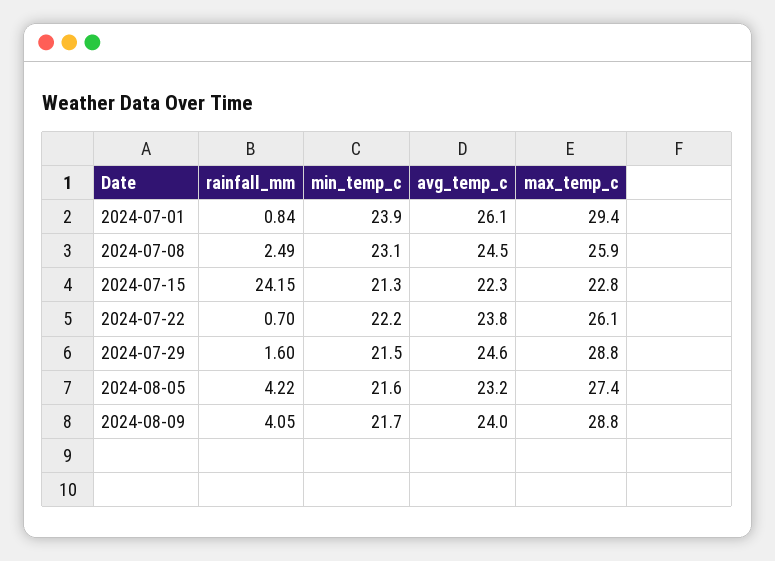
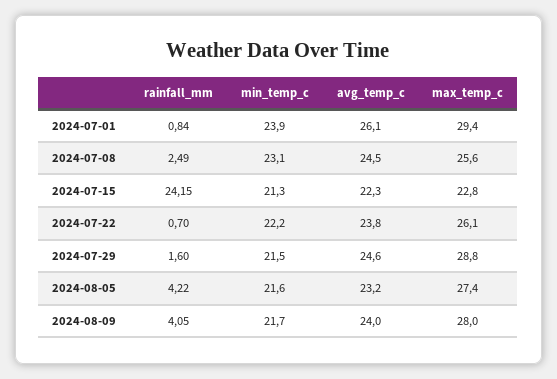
  {
    "rainfall_mm": {
      "2024-07-01": 0.84,
      "2024-07-08": 2.49,
      "2024-07-15": 24.15,
      "2024-07-22": 0.7,
      "2024-07-29": 1.6,
      "2024-08-05": 4.22,
      "2024-08-09": 4.05
    },
    "min_temp_c": {
      "2024-07-01": 23.9,
      "2024-07-08": 23.1,
      "2024-07-15": 21.3,
      "2024-07-22": 22.2,
      "2024-07-29": 21.5,
      "2024-08-05": 21.6,
      "2024-08-09": 21.7
    },
    "avg_temp_c": {
      "2024-07-01": 26.1,
      "2024-07-08": 24.5,
      "2024-07-15": 22.3,
      "2024-07-22": 23.8,
      "2024-07-29": 24.6,
      "2024-08-05": 23.2,
      "2024-08-09": 24
    },
    "max_temp_c": {
      "2024-07-01": 29.4,
-     "2024-07-08": 25.9,
+     "2024-07-08": 25.6,
      "2024-07-15": 22.8,
      "2024-07-22": 26.1,
      "2024-07-29": 28.8,
      "2024-08-05": 27.4,
-     "2024-08-09": 28.8
+     "2024-08-09": 28
    }
  }

